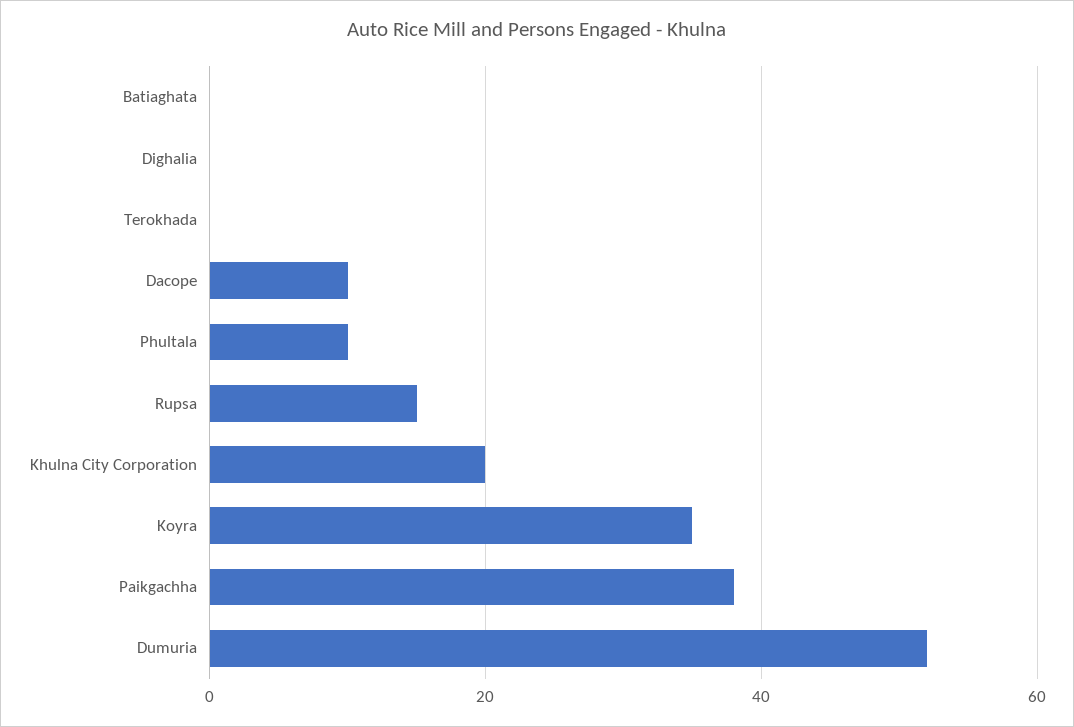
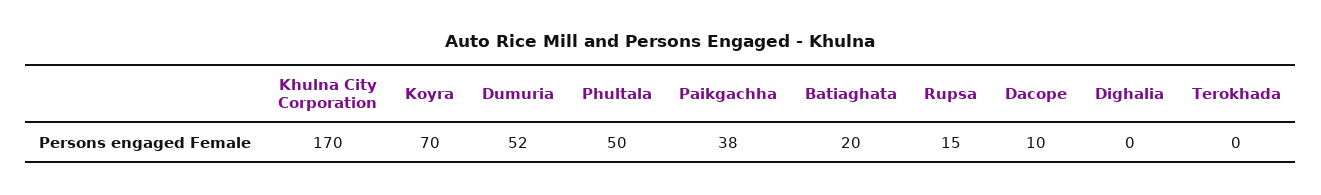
  {
-   "Batiaghata": 0,
+   "Batiaghata": 20,
    "Dighalia": 0,
    "Terokhada": 0,
    "Dacope": 10,
-   "Phultala": 10,
+   "Phultala": 50,
    "Rupsa": 15,
-   "Khulna City Corporation": 20,
+   "Khulna City Corporation": 170,
-   "Koyra": 35,
+   "Koyra": 70,
    "Paikgachha": 38,
    "Dumuria": 52
  }

